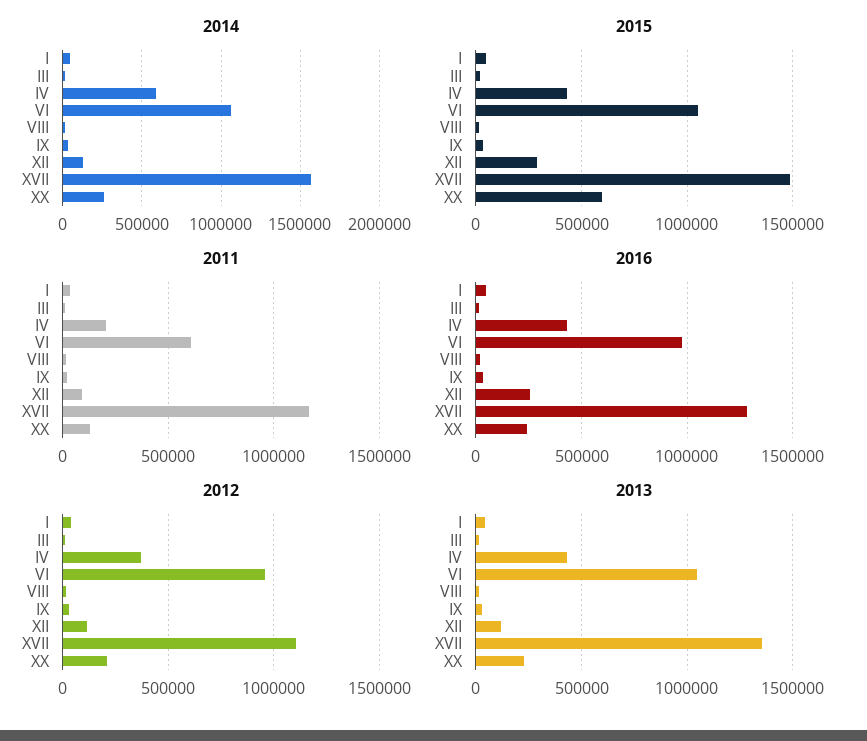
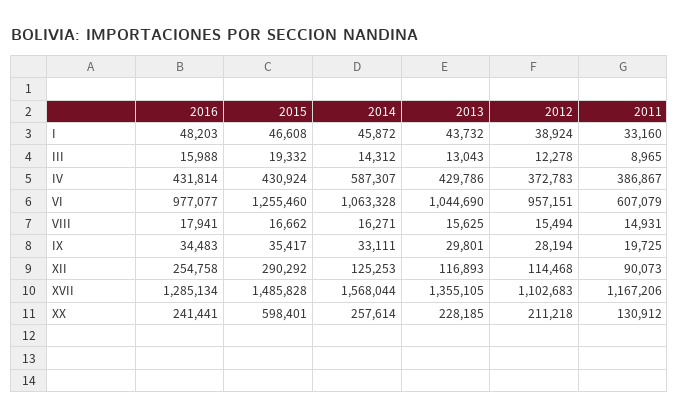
  {
    "2014": {
      "I": 45872,
      "III": 14312,
      "IV": 587307,
      "VI": 1063328,
      "VIII": 16271,
      "IX": 33111,
      "XII": 125253,
      "XVII": 1568044,
      "XX": 257614
    },
    "2015": {
      "I": 46608,
      "III": 19332,
      "IV": 430924,
-     "VI": 1050000,
+     "VI": 1255460,
      "VIII": 16662,
      "IX": 35417,
      "XII": 290292,
      "XVII": 1485828,
      "XX": 598401
    },
    "2011": {
      "I": 33160,
      "III": 8965,
-     "IV": 200000,
+     "IV": 386867,
      "VI": 607079,
      "VIII": 14931,
      "IX": 19725,
      "XII": 90073,
      "XVII": 1167206,
      "XX": 130912
    },
    "2016": {
      "I": 48203,
      "III": 15988,
      "IV": 431814,
      "VI": 977077,
      "VIII": 17941,
      "IX": 34483,
      "XII": 254758,
      "XVII": 1285134,
      "XX": 241441
    },
    "2012": {
      "I": 38924,
      "III": 12278,
      "IV": 372783,
      "VI": 957151,
      "VIII": 15494,
      "IX": 28194,
      "XII": 114468,
      "XVII": 1102683,
      "XX": 211218
    },
    "2013": {
      "I": 43732,
      "III": 13043,
      "IV": 429786,
      "VI": 1044690,
      "VIII": 15625,
      "IX": 29801,
      "XII": 116893,
      "XVII": 1355105,
      "XX": 228185
    }
  }

